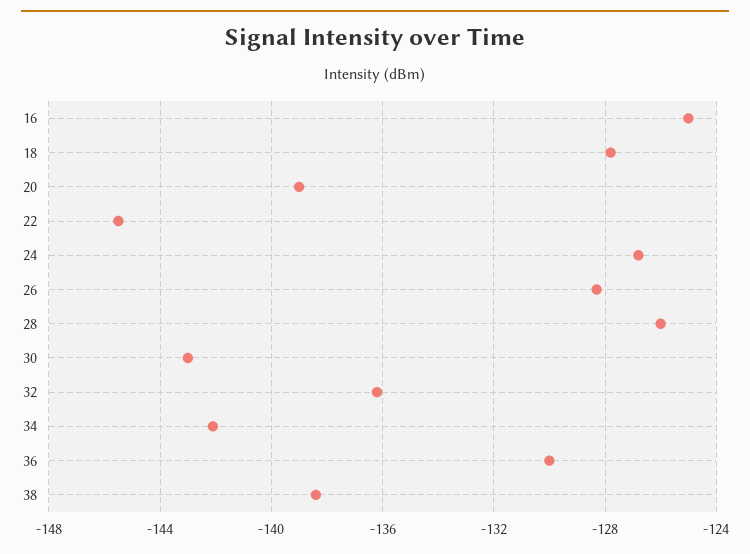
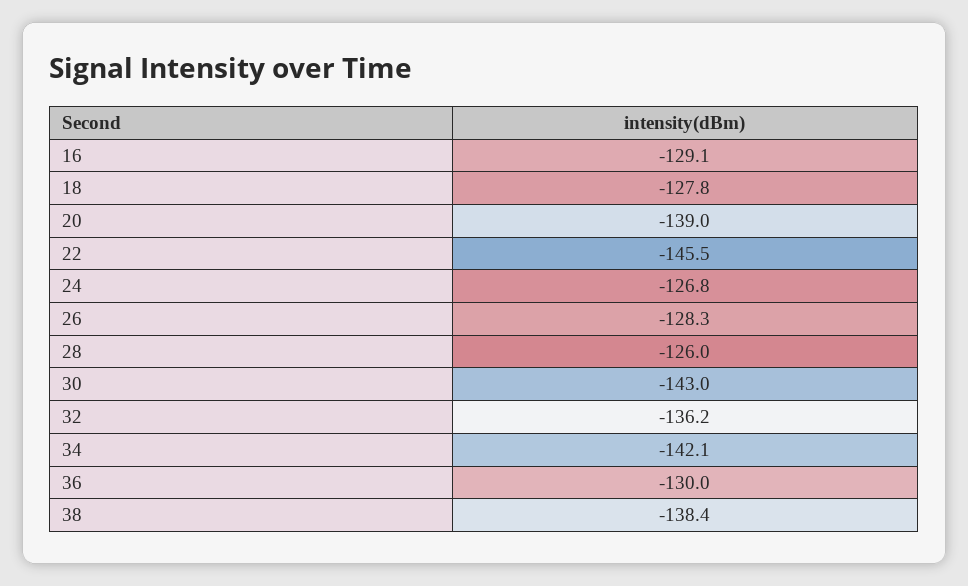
  {
-   "16": -125,
+   "16": -129.1,
    "18": -127.8,
    "20": -139,
    "22": -145.5,
    "24": -126.8,
    "26": -128.3,
    "28": -126,
    "30": -143,
    "32": -136.2,
    "34": -142.1,
    "36": -130,
    "38": -138.4
  }

